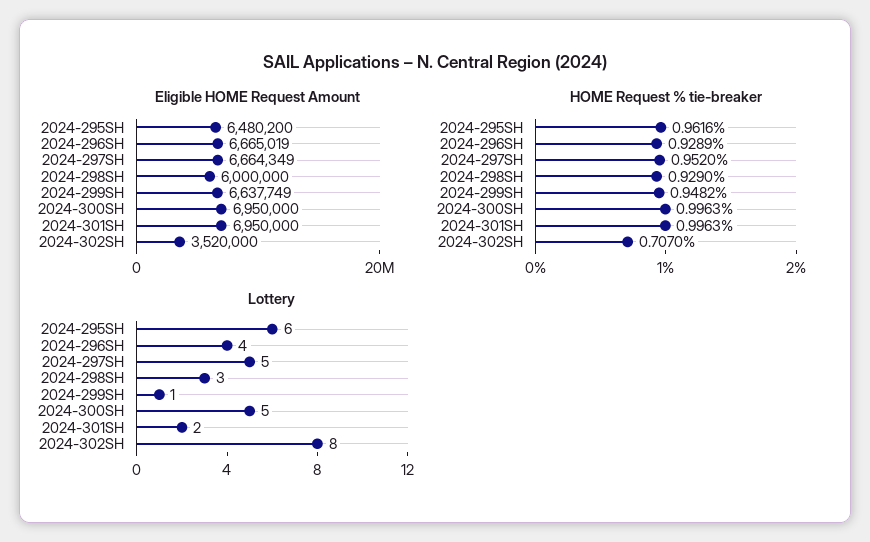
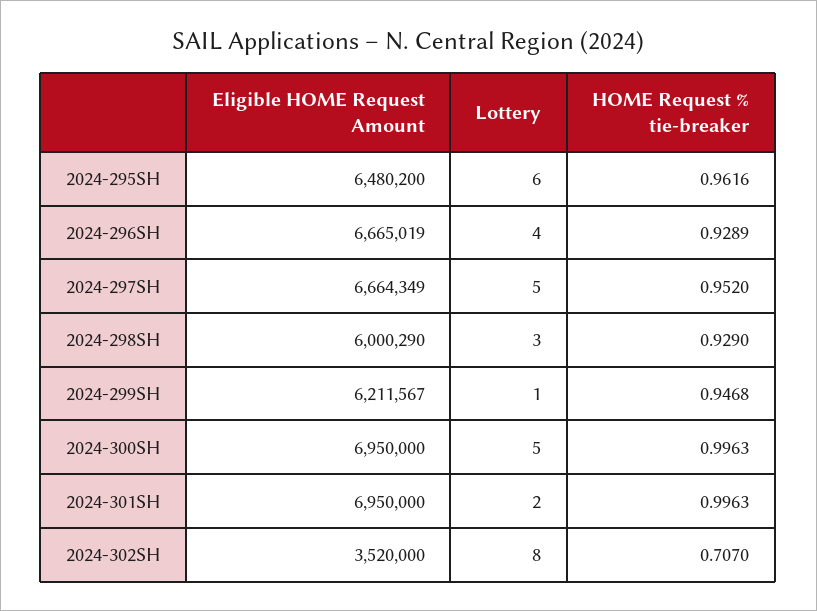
  {
    "Eligible HOME Request Amount": {
      "2024-295SH": 6480200,
      "2024-296SH": 6665019,
      "2024-297SH": 6664349,
-     "2024-298SH": 6000000,
+     "2024-298SH": 6000290,
-     "2024-299SH": 6637749,
+     "2024-299SH": 6211567,
      "2024-300SH": 6950000,
      "2024-301SH": 6950000,
      "2024-302SH": 3520000
    },
    "HOME Request % tie-breaker": {
      "2024-295SH": 0.9616,
      "2024-296SH": 0.9289,
      "2024-297SH": 0.952,
      "2024-298SH": 0.929,
-     "2024-299SH": 0.9482,
+     "2024-299SH": 0.9468,
      "2024-300SH": 0.9963,
      "2024-301SH": 0.9963,
      "2024-302SH": 0.707
    },
    "Lottery": {
      "2024-295SH": 6,
      "2024-296SH": 4,
      "2024-297SH": 5,
      "2024-298SH": 3,
      "2024-299SH": 1,
      "2024-300SH": 5,
      "2024-301SH": 2,
      "2024-302SH": 8
    }
  }

